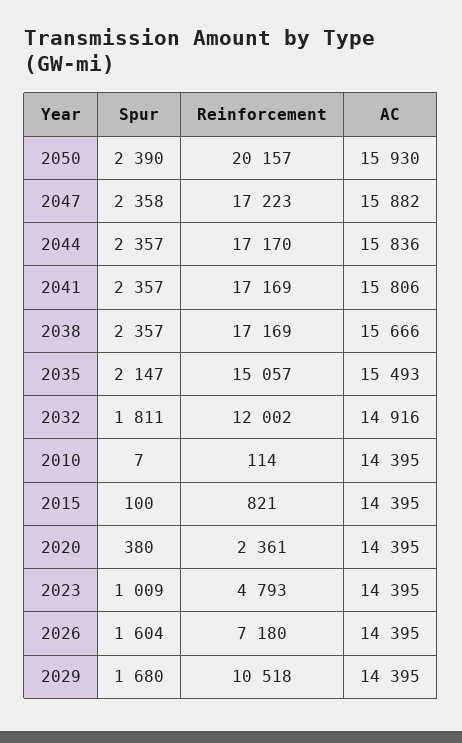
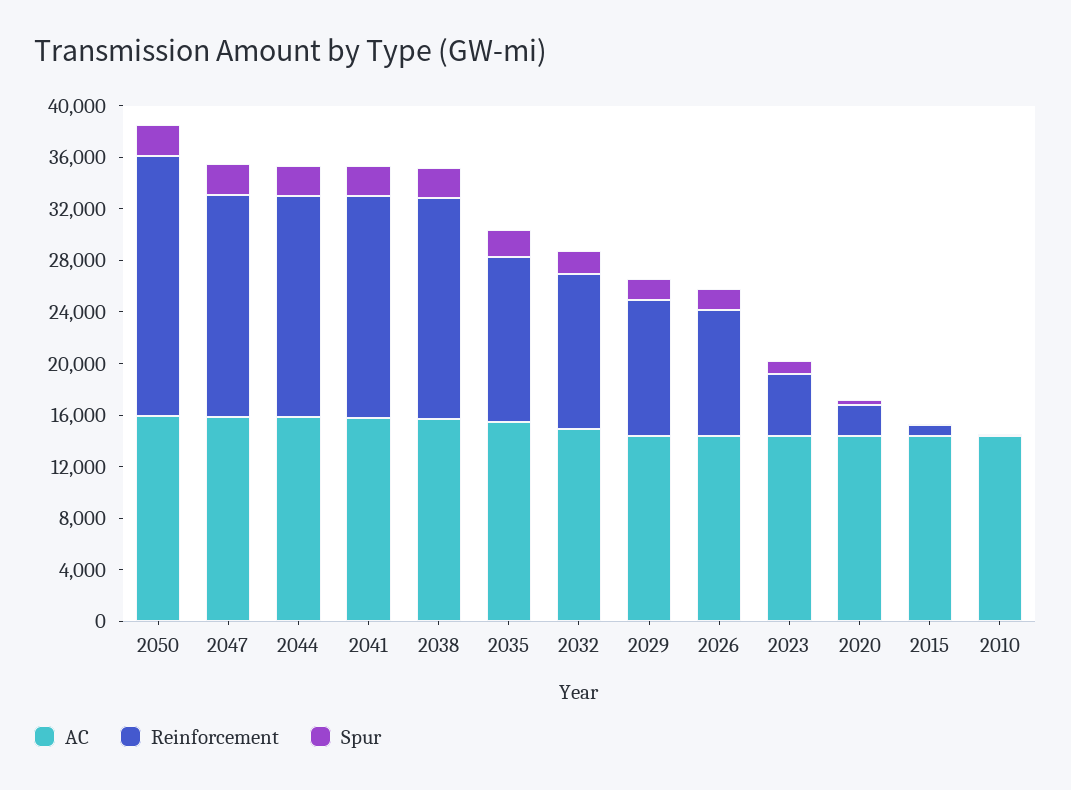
  {
    "Spur": {
      "2050": 2390,
      "2047": 2358,
      "2044": 2357,
      "2041": 2357,
      "2038": 2357,
      "2035": 2147,
      "2032": 1811,
      "2010": 7,
      "2015": 100,
      "2020": 380,
      "2023": 1009,
      "2026": 1604,
      "2029": 1680
    },
    "Reinforcement": {
      "2050": 20157,
      "2047": 17223,
      "2044": 17170,
      "2041": 17169,
      "2038": 17169,
-     "2035": 15057,
+     "2035": 13000,
      "2032": 12002,
      "2010": 114,
      "2015": 821,
      "2020": 2361,
      "2023": 4793,
-     "2026": 7180,
+     "2026": 10000,
      "2029": 10518
    },
    "AC": {
      "2050": 15930,
      "2047": 15882,
      "2044": 15836,
      "2041": 15806,
      "2038": 15666,
      "2035": 15493,
      "2032": 14916,
      "2010": 14395,
      "2015": 14395,
      "2020": 14395,
      "2023": 14395,
      "2026": 14395,
      "2029": 14395
    }
  }

